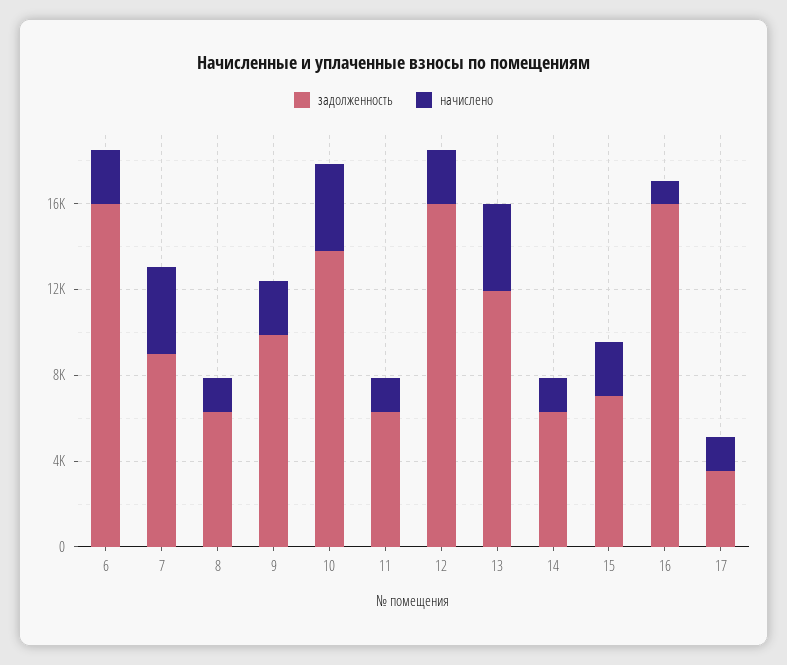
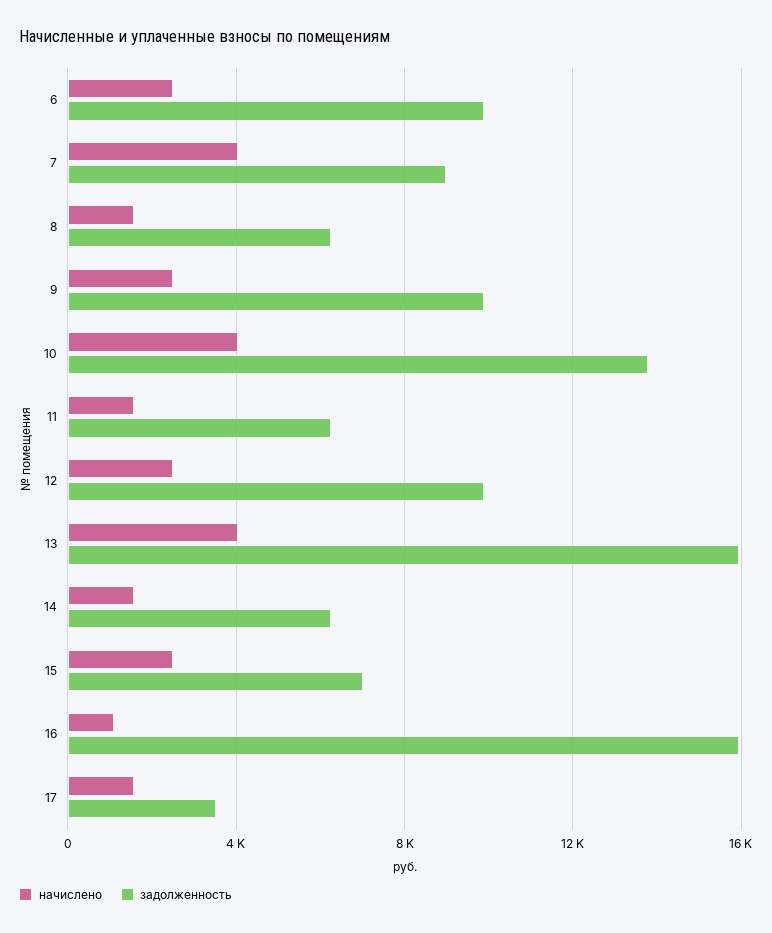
  {
    "задолженность": {
-     "6": 16000,
+     "6": 10000,
      "7": 9000,
      "8": 6500,
      "9": 10000,
      "10": 14000,
      "11": 6500,
-     "12": 16000,
+     "12": 10000,
-     "13": 12000,
+     "13": 16000,
      "14": 6500,
      "15": 7000,
      "16": 16000,
      "17": 3500
    },
    "начислено": {
      "6": 2500,
      "7": 4000,
      "8": 1500,
      "9": 2500,
      "10": 4000,
      "11": 1500,
      "12": 2500,
      "13": 4000,
      "14": 1500,
      "15": 2500,
      "16": 1000,
      "17": 1500
    }
  }

